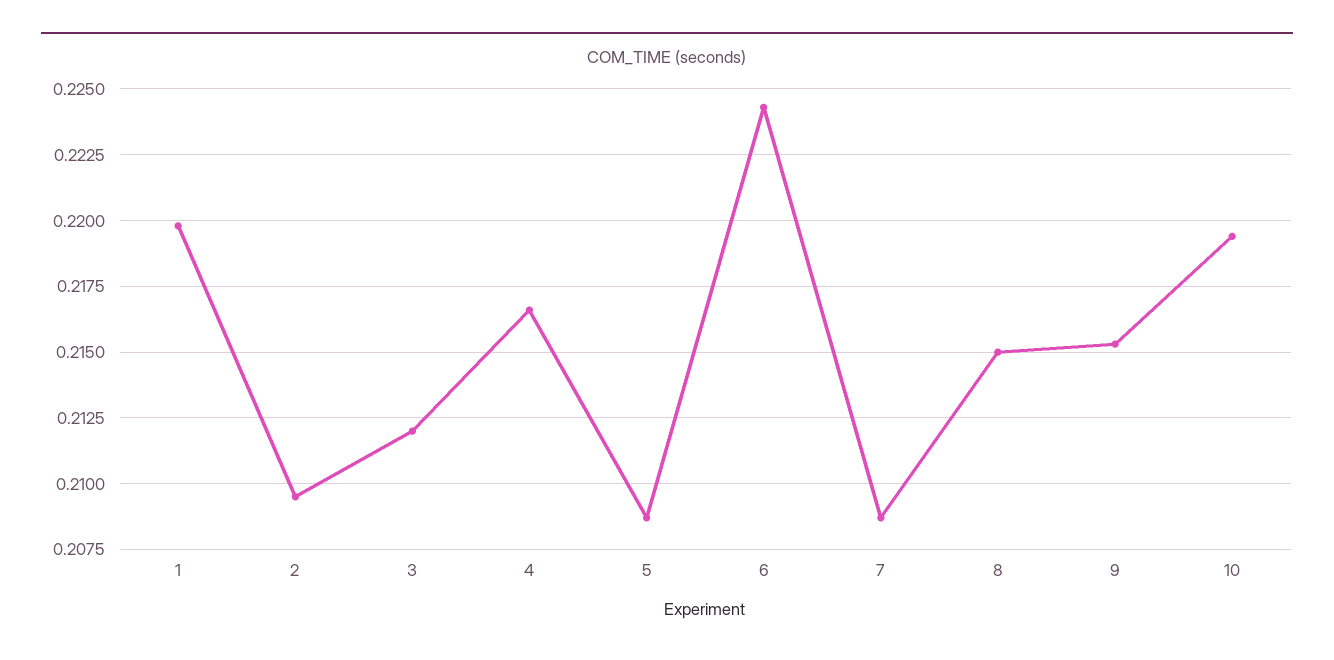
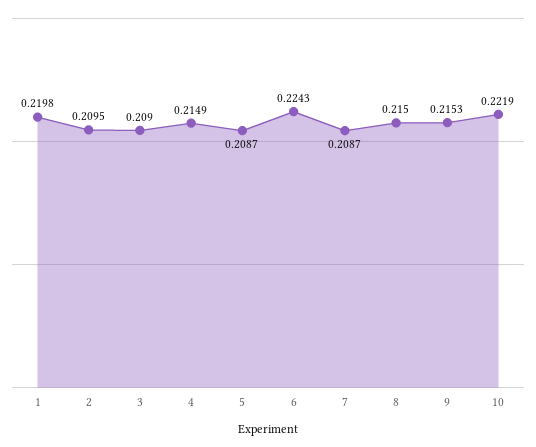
  {
    "1": 0.2198,
    "2": 0.2095,
-   "3": 0.212,
+   "3": 0.209,
-   "4": 0.2165,
+   "4": 0.2149,
    "5": 0.2087,
    "6": 0.2243,
    "7": 0.2087,
    "8": 0.215,
    "9": 0.2153,
-   "10": 0.2195
+   "10": 0.2219
  }

